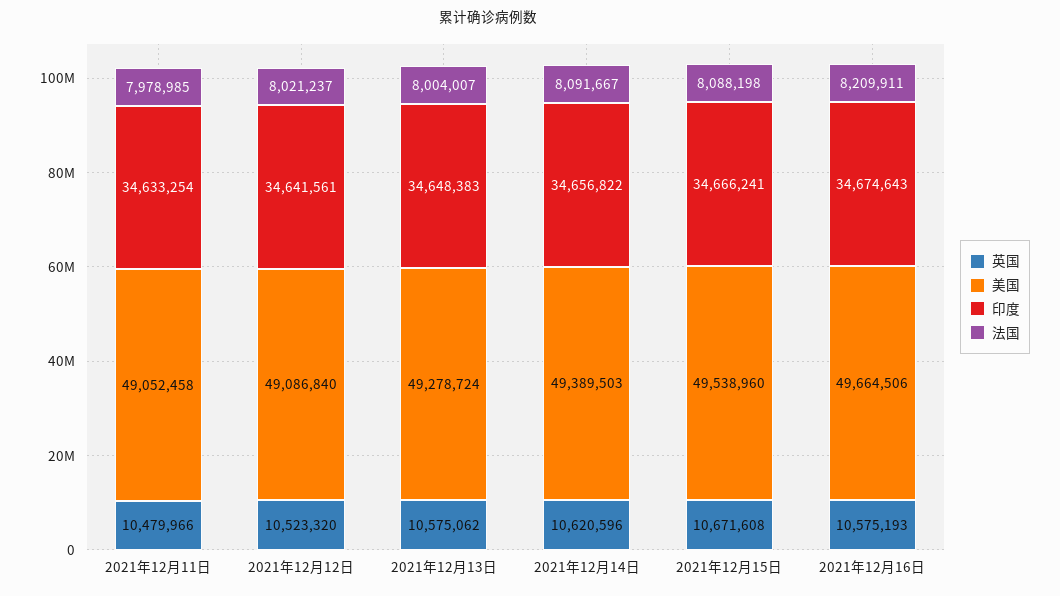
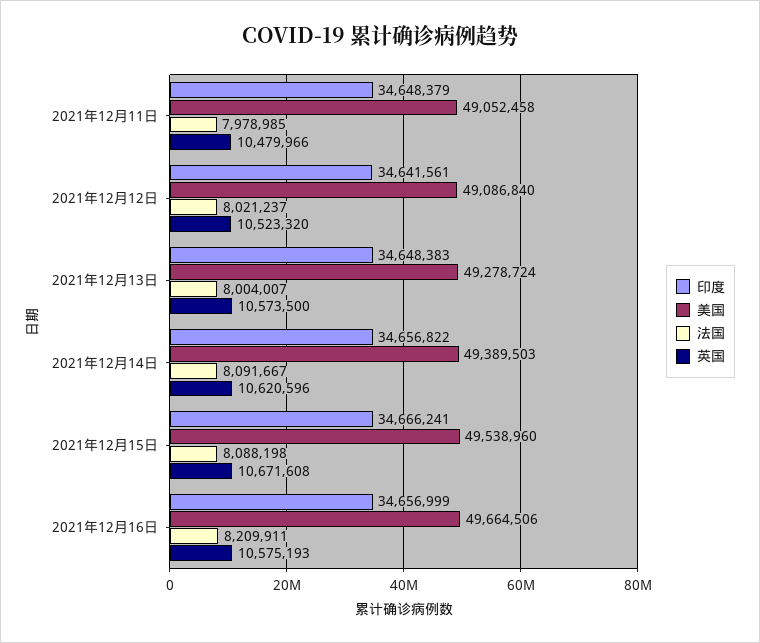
  {
    "英国": {
      "2021年12月11日": 10479966,
      "2021年12月12日": 10523320,
-     "2021年12月13日": 10575062,
+     "2021年12月13日": 10573500,
      "2021年12月14日": 10620596,
      "2021年12月15日": 10671608,
      "2021年12月16日": 10575193
    },
    "美国": {
      "2021年12月11日": 49052458,
      "2021年12月12日": 49086840,
      "2021年12月13日": 49278724,
      "2021年12月14日": 49389503,
      "2021年12月15日": 49538960,
      "2021年12月16日": 49664506
    },
    "印度": {
-     "2021年12月11日": 34633254,
+     "2021年12月11日": 34648379,
      "2021年12月12日": 34641561,
      "2021年12月13日": 34648383,
      "2021年12月14日": 34656822,
      "2021年12月15日": 34666241,
-     "2021年12月16日": 34674643
+     "2021年12月16日": 34656999
    },
    "法国": {
      "2021年12月11日": 7978985,
      "2021年12月12日": 8021237,
      "2021年12月13日": 8004007,
      "2021年12月14日": 8091667,
      "2021年12月15日": 8088198,
      "2021年12月16日": 8209911
    }
  }

